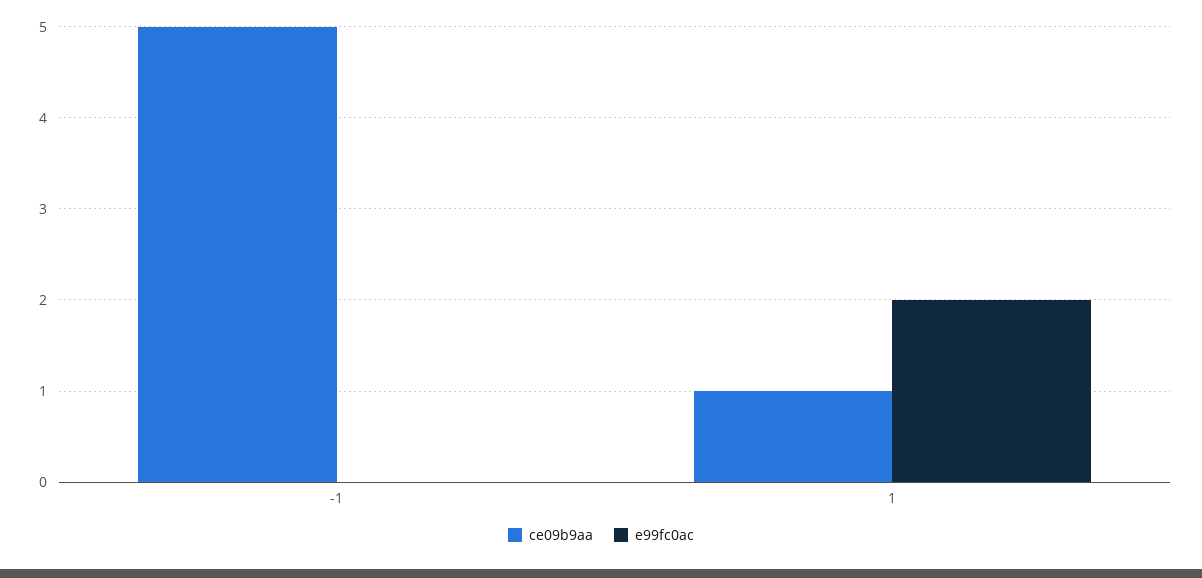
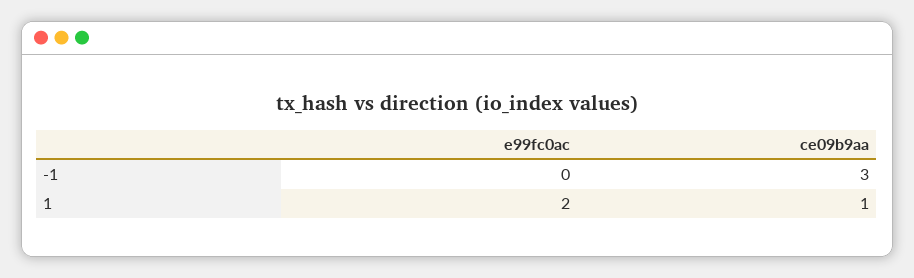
  {
    "ce09b9aa": {
-     "-1": 5,
+     "-1": 3,
      "1": 1
    },
    "e99fc0ac": {
      "-1": 0,
      "1": 2
    }
  }

